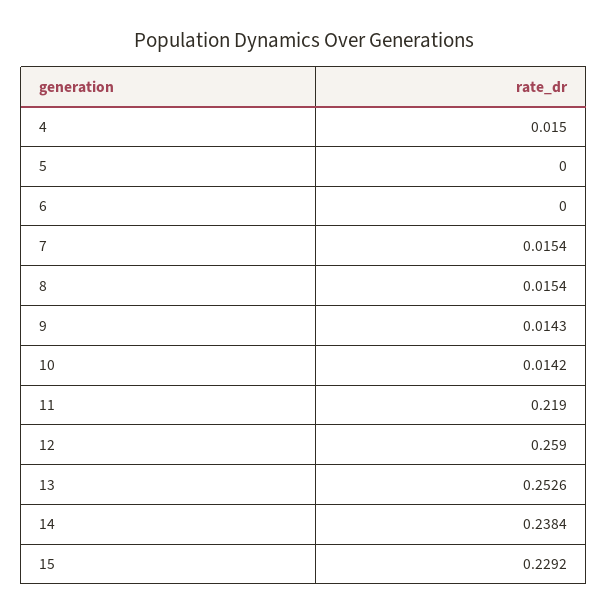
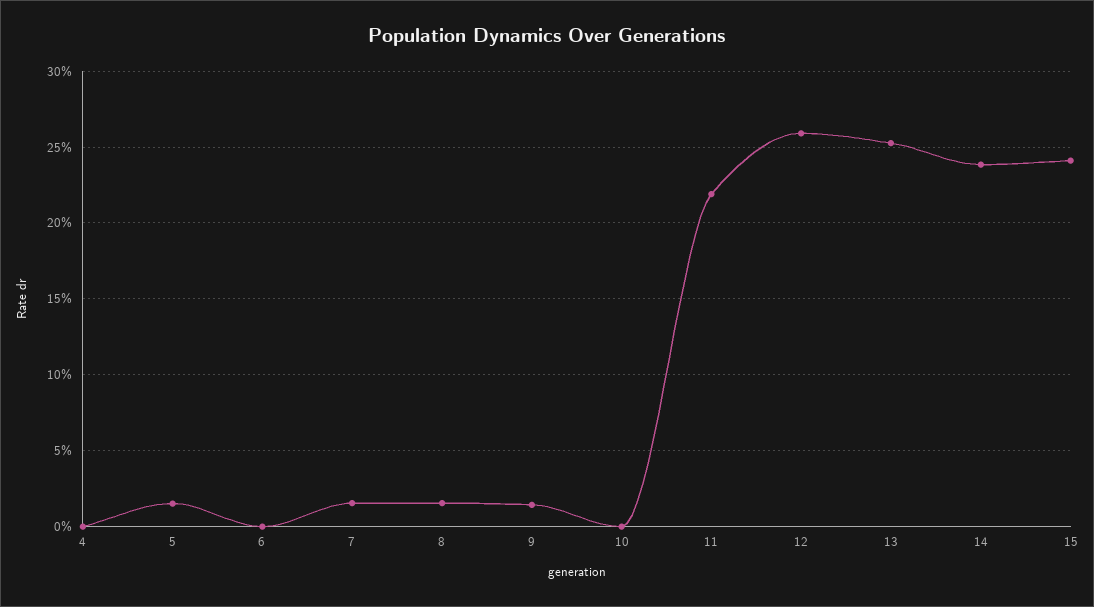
  {
-   "4": 0.015,
+   "4": 0,
-   "5": 0,
+   "5": 0.015,
    "6": 0,
    "7": 0.0154,
    "8": 0.0154,
    "9": 0.0143,
-   "10": 0.0142,
+   "10": 0,
    "11": 0.219,
    "12": 0.259,
    "13": 0.2526,
    "14": 0.2384,
-   "15": 0.2292
+   "15": 0.24
  }

